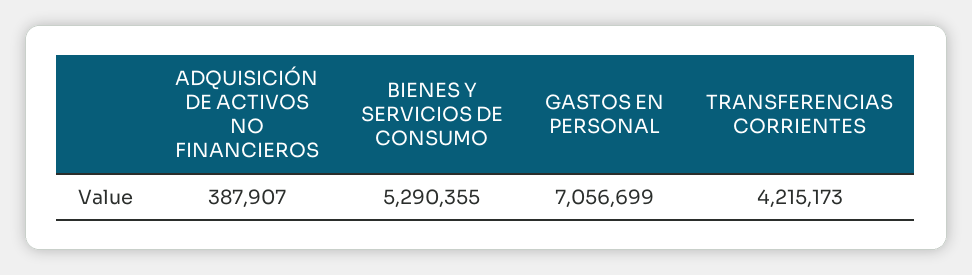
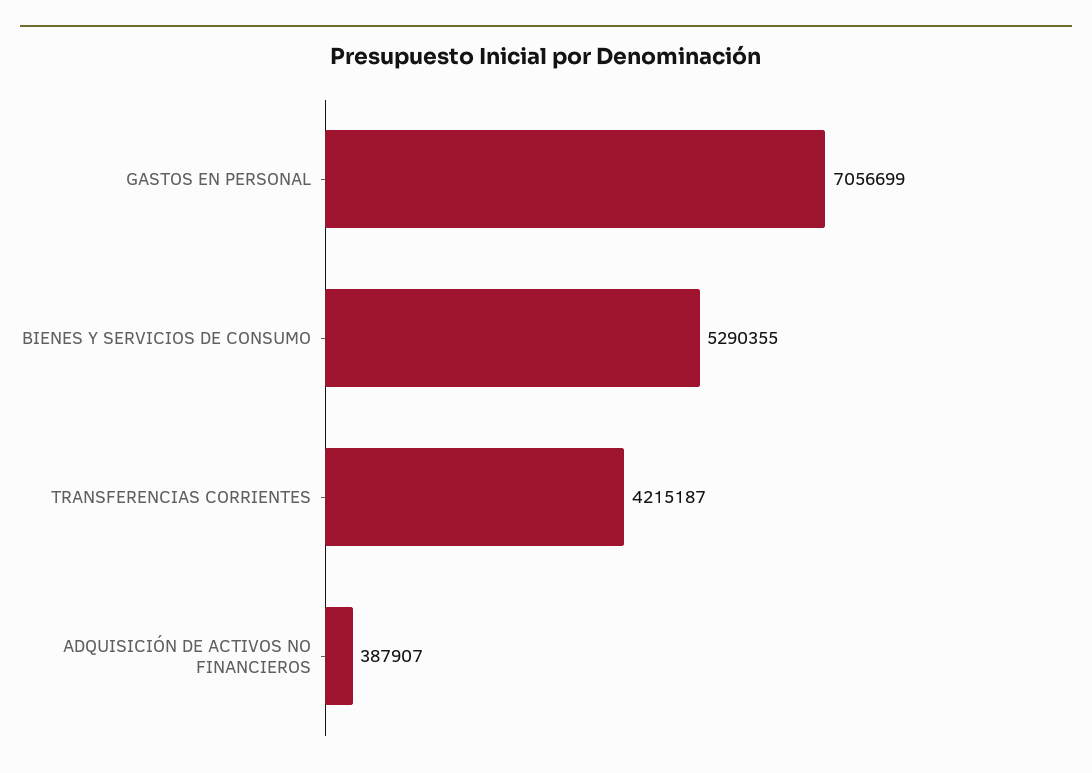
  {
    "ADQUISICIÓN DE ACTIVOS NO FINANCIEROS": 387907,
    "BIENES Y SERVICIOS DE CONSUMO": 5290355,
    "GASTOS EN PERSONAL": 7056699,
-   "TRANSFERENCIAS CORRIENTES": 4215173
+   "TRANSFERENCIAS CORRIENTES": 4215187
  }

